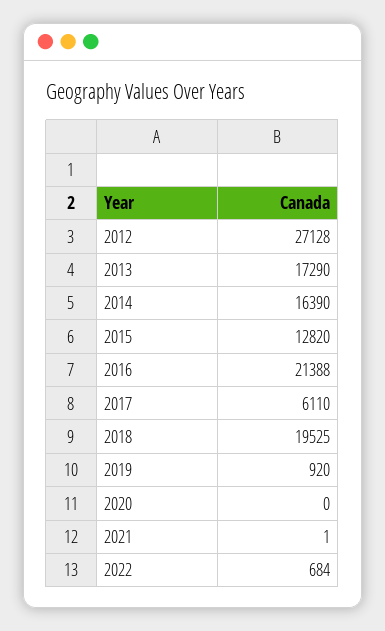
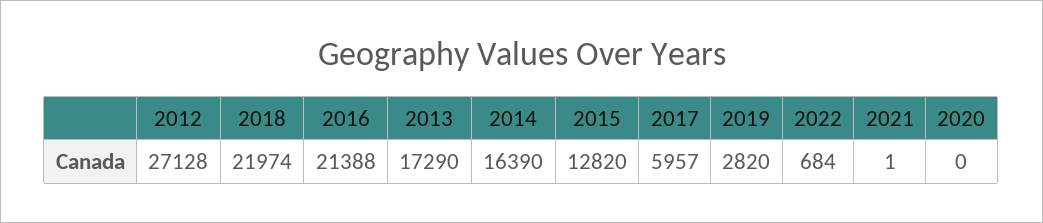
  {
    "2012": 27128,
    "2013": 17290,
    "2014": 16390,
    "2015": 12820,
    "2016": 21388,
-   "2017": 6110,
+   "2017": 5957,
-   "2018": 19525,
+   "2018": 21974,
-   "2019": 920,
+   "2019": 2820,
    "2020": 0,
    "2021": 1,
    "2022": 684
  }

